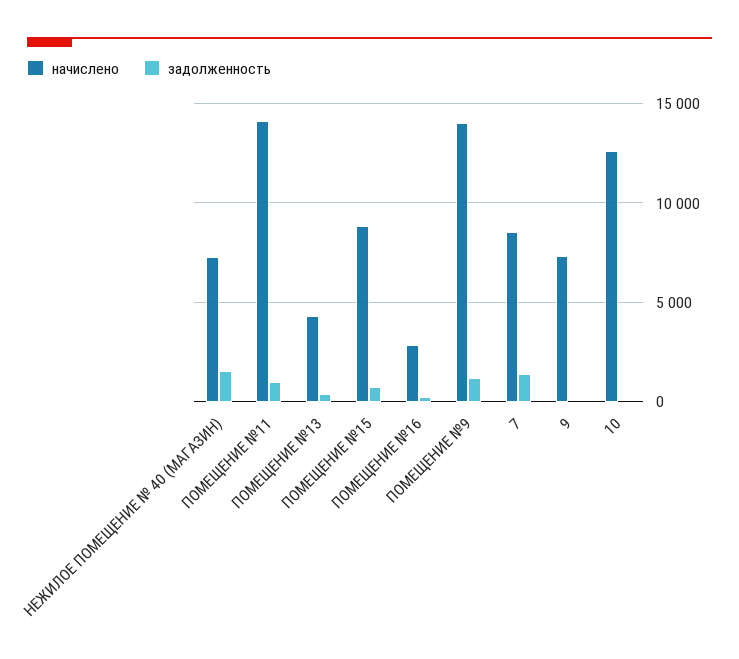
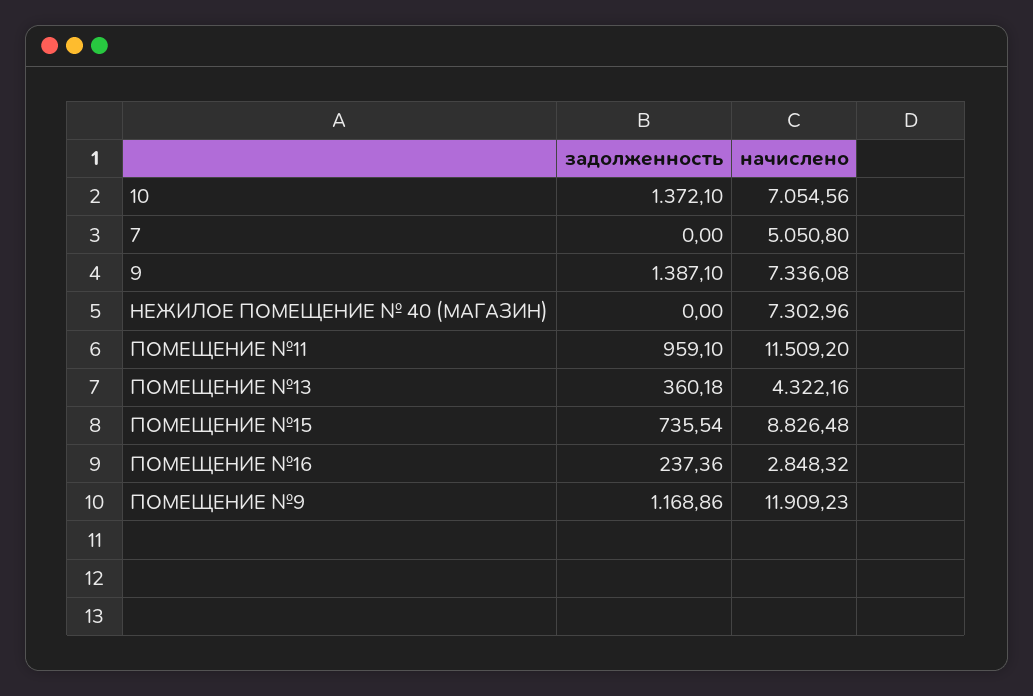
  {
    "начислено": {
      "НЕЖИЛОЕ ПОМЕЩЕНИЕ № 40 (МАГАЗИН)": 7302.96,
-     "ПОМЕЩЕНИЕ №11": 14000,
+     "ПОМЕЩЕНИЕ №11": 11509.2,
      "ПОМЕЩЕНИЕ №13": 4322.16,
      "ПОМЕЩЕНИЕ №15": 8826.48,
      "ПОМЕЩЕНИЕ №16": 2848.32,
-     "ПОМЕЩЕНИЕ №9": 14000,
+     "ПОМЕЩЕНИЕ №9": 11909.23,
-     "7": 8500,
+     "7": 5050.8,
      "9": 7336.08,
-     "10": 12500
+     "10": 7054.56
    },
    "задолженность": {
-     "НЕЖИЛОЕ ПОМЕЩЕНИЕ № 40 (МАГАЗИН)": 1500,
+     "НЕЖИЛОЕ ПОМЕЩЕНИЕ № 40 (МАГАЗИН)": 0,
      "ПОМЕЩЕНИЕ №11": 959.1,
      "ПОМЕЩЕНИЕ №13": 360.18,
      "ПОМЕЩЕНИЕ №15": 735.54,
      "ПОМЕЩЕНИЕ №16": 237.36,
      "ПОМЕЩЕНИЕ №9": 1168.86,
-     "7": 1500,
+     "7": 0,
-     "9": 0,
+     "9": 1387.1,
-     "10": 0
+     "10": 1372.1
    }
  }

